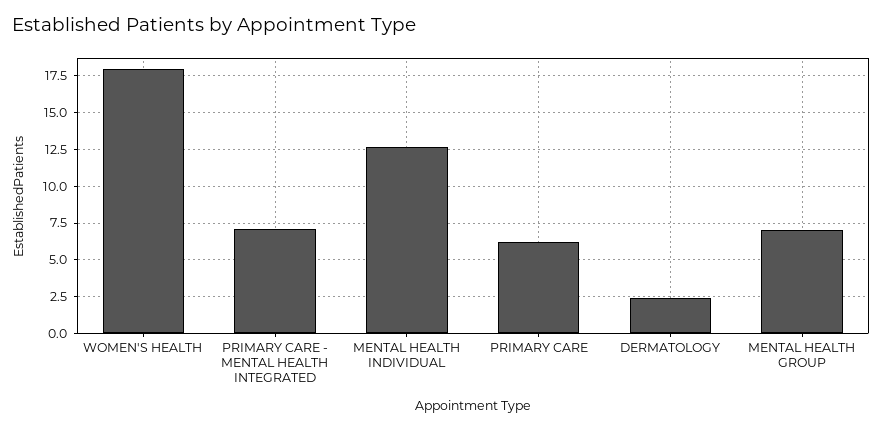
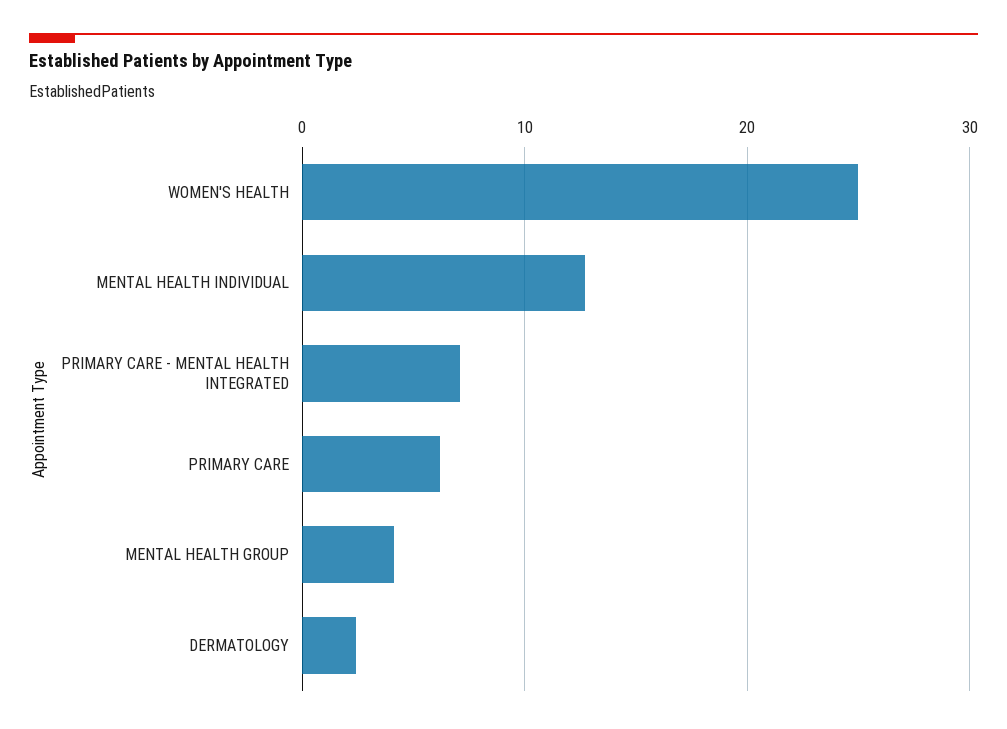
  {
-   "WOMEN'S HEALTH": 18,
+   "WOMEN'S HEALTH": 25,
    "PRIMARY CARE - MENTAL HEALTH INTEGRATED": 7,
    "MENTAL HEALTH INDIVIDUAL": 12.5,
    "PRIMARY CARE": 6,
    "DERMATOLOGY": 2.5,
-   "MENTAL HEALTH GROUP": 7
+   "MENTAL HEALTH GROUP": 4
  }

